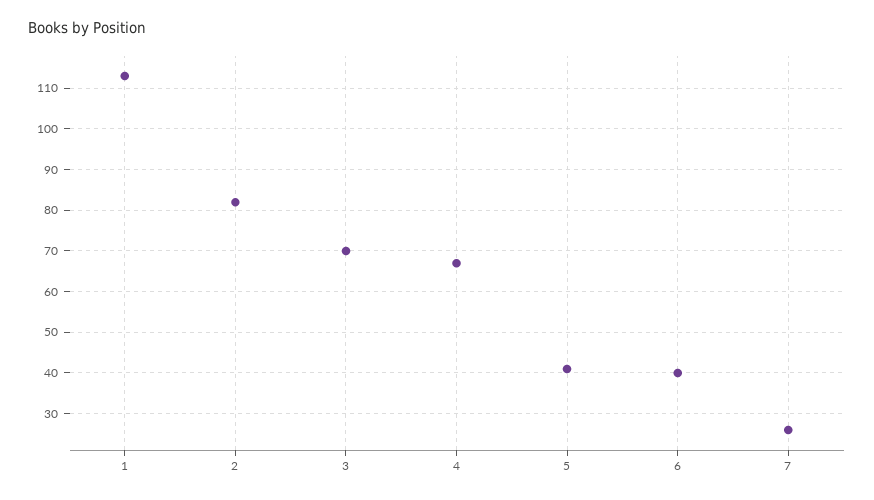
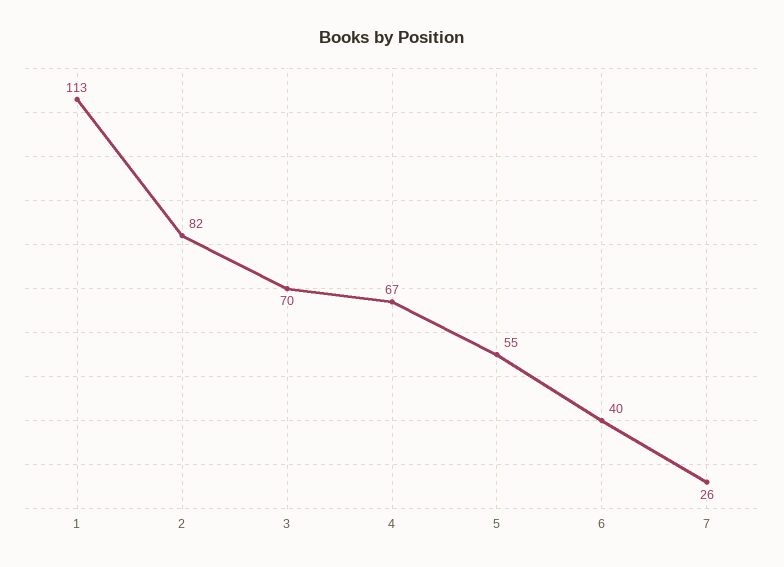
  {
    "1": 113,
    "2": 82,
    "3": 70,
    "4": 67,
-   "5": 40,
+   "5": 55,
    "6": 40,
    "7": 26
  }

